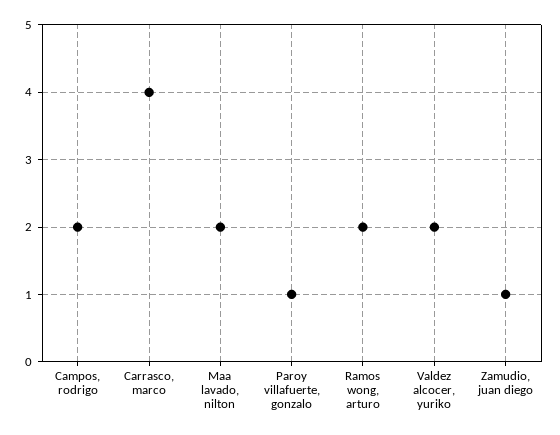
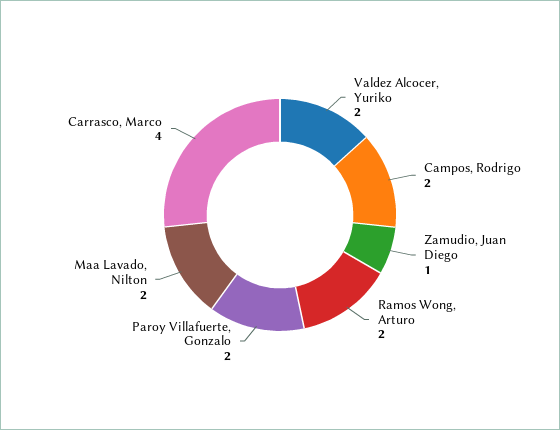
  {
    "Campos, rodrigo": 2,
    "Carrasco, marco": 4,
    "Maa lavado, nilton": 2,
-   "Paroy villafuerte, gonzalo": 1,
+   "Paroy villafuerte, gonzalo": 2,
    "Ramos wong, arturo": 2,
    "Valdez alcocer, yuriko": 2,
    "Zamudio, juan diego": 1
  }

